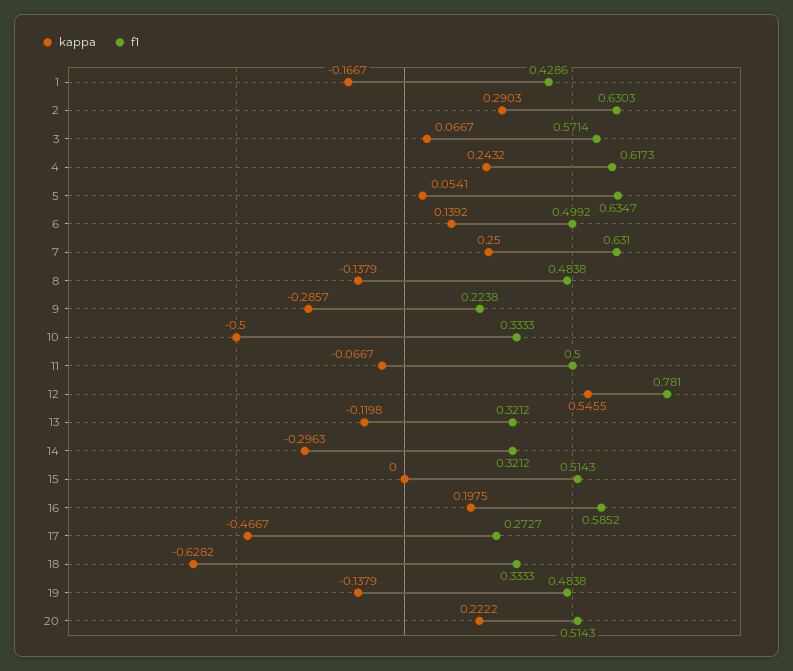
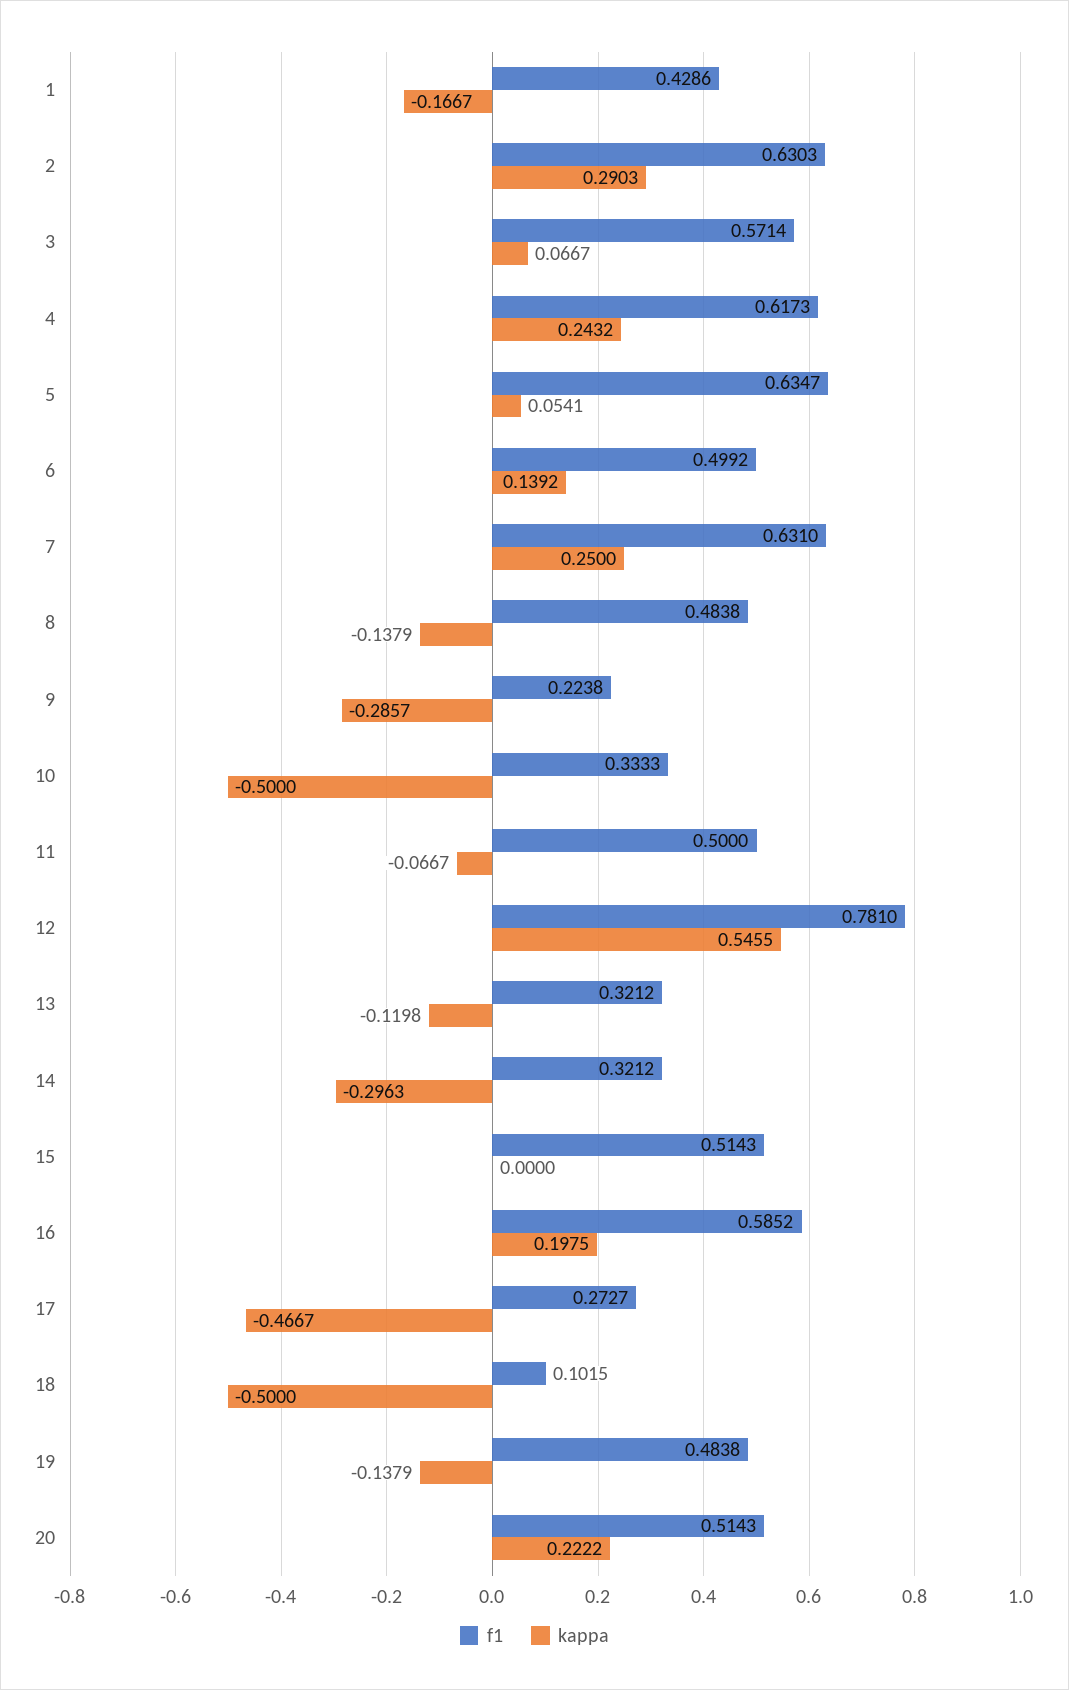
  {
    "kappa": {
      "1": -0.1667,
      "2": 0.2903,
      "3": 0.0667,
      "4": 0.2432,
      "5": 0.0541,
      "6": 0.1392,
      "7": 0.25,
      "8": -0.1379,
      "9": -0.2857,
      "10": -0.5,
      "11": -0.0667,
      "12": 0.5455,
      "13": -0.1198,
      "14": -0.2963,
      "15": 0,
      "16": 0.1975,
      "17": -0.4667,
-     "18": -0.6282,
+     "18": -0.5,
      "19": -0.1379,
      "20": 0.2222
    },
    "f1": {
      "1": 0.4286,
      "2": 0.6303,
      "3": 0.5714,
      "4": 0.6173,
      "5": 0.6347,
      "6": 0.4992,
      "7": 0.631,
      "8": 0.4838,
      "9": 0.2238,
      "10": 0.3333,
      "11": 0.5,
      "12": 0.781,
      "13": 0.3212,
      "14": 0.3212,
      "15": 0.5143,
      "16": 0.5852,
      "17": 0.2727,
-     "18": 0.3333,
+     "18": 0.1015,
      "19": 0.4838,
      "20": 0.5143
    }
  }

